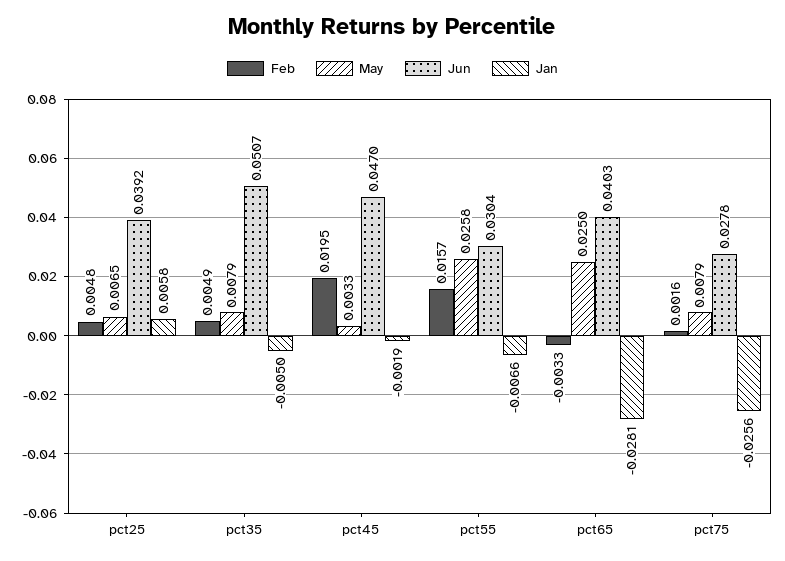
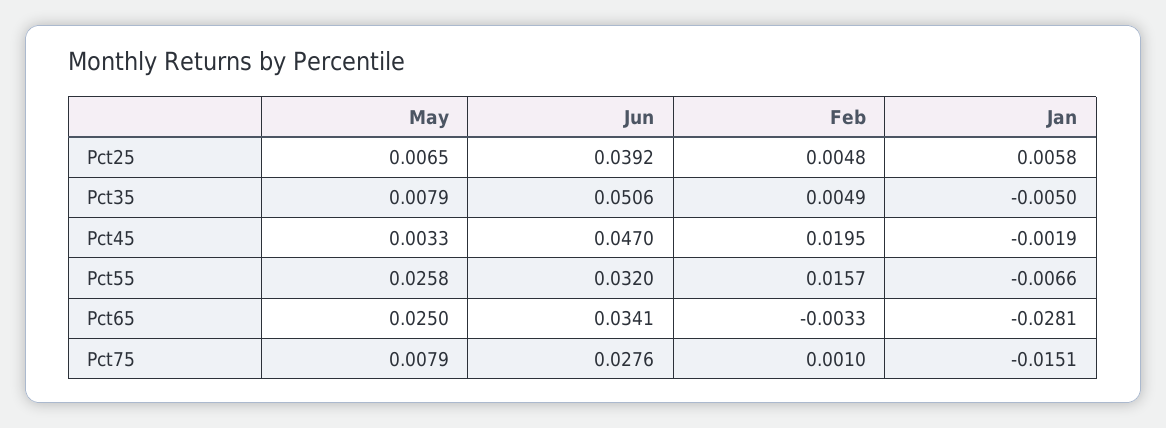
  {
    "Feb": {
      "pct25": 0.0048,
      "pct35": 0.0049,
      "pct45": 0.0195,
      "pct55": 0.0157,
      "pct65": -0.0033,
-     "pct75": 0.0016
+     "pct75": 0.001
    },
    "May": {
      "pct25": 0.0065,
      "pct35": 0.0079,
      "pct45": 0.0033,
      "pct55": 0.0258,
      "pct65": 0.025,
      "pct75": 0.0079
    },
    "Jun": {
      "pct25": 0.0392,
-     "pct35": 0.0507,
+     "pct35": 0.0506,
      "pct45": 0.047,
-     "pct55": 0.0304,
+     "pct55": 0.032,
-     "pct65": 0.0403,
+     "pct65": 0.0341,
-     "pct75": 0.0278
+     "pct75": 0.0276
    },
    "Jan": {
      "pct25": 0.0058,
      "pct35": -0.005,
      "pct45": -0.0019,
      "pct55": -0.0066,
      "pct65": -0.0281,
-     "pct75": -0.0256
+     "pct75": -0.0151
    }
  }

